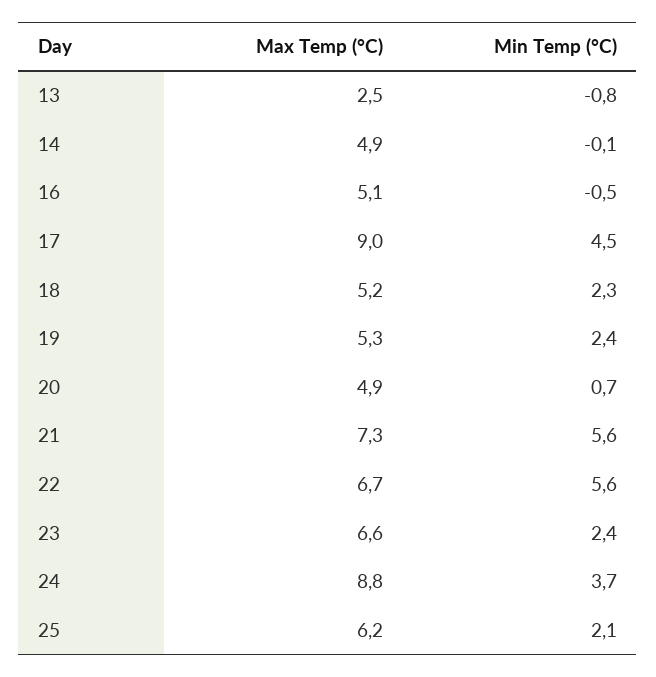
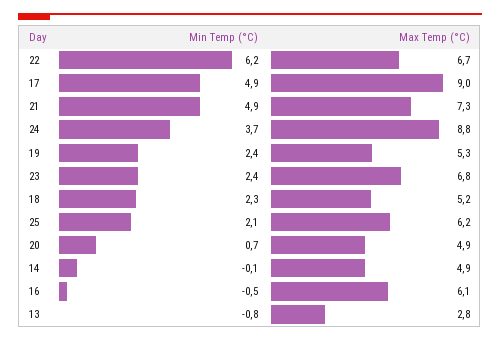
  {
    "Max Temp (°C)": {
-     "13": 2.5,
+     "13": 2.8,
      "14": 4.9,
-     "16": 5.1,
+     "16": 6.1,
      "17": 9,
      "18": 5.2,
      "19": 5.3,
      "20": 4.9,
      "21": 7.3,
      "22": 6.7,
-     "23": 6.6,
+     "23": 6.8,
      "24": 8.8,
      "25": 6.2
    },
    "Min Temp (°C)": {
      "13": -0.8,
      "14": -0.1,
      "16": -0.5,
-     "17": 4.5,
+     "17": 4.9,
      "18": 2.3,
      "19": 2.4,
      "20": 0.7,
-     "21": 5.6,
+     "21": 4.9,
-     "22": 5.6,
+     "22": 6.2,
      "23": 2.4,
      "24": 3.7,
      "25": 2.1
    }
  }

